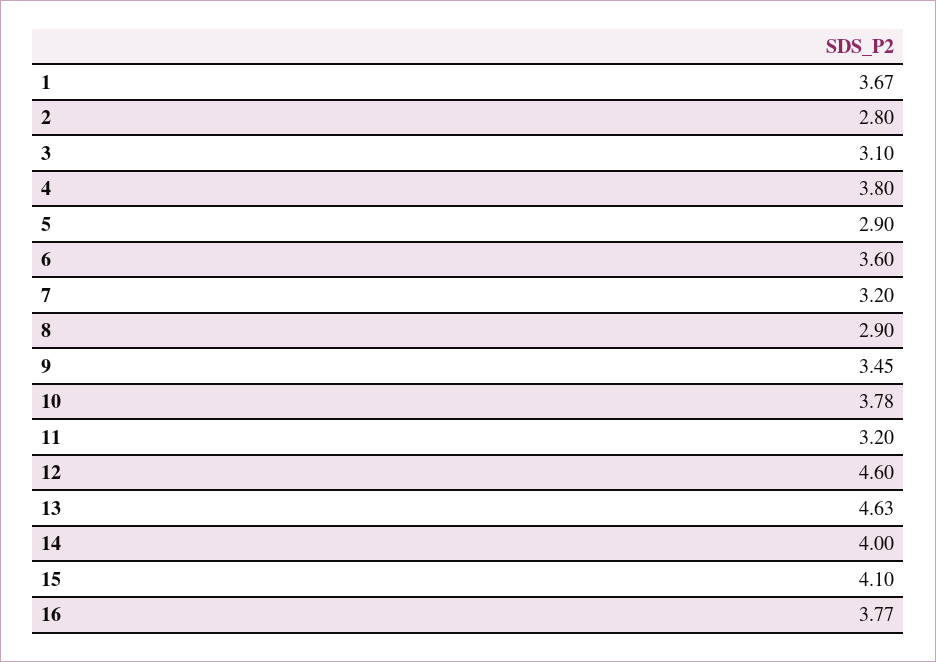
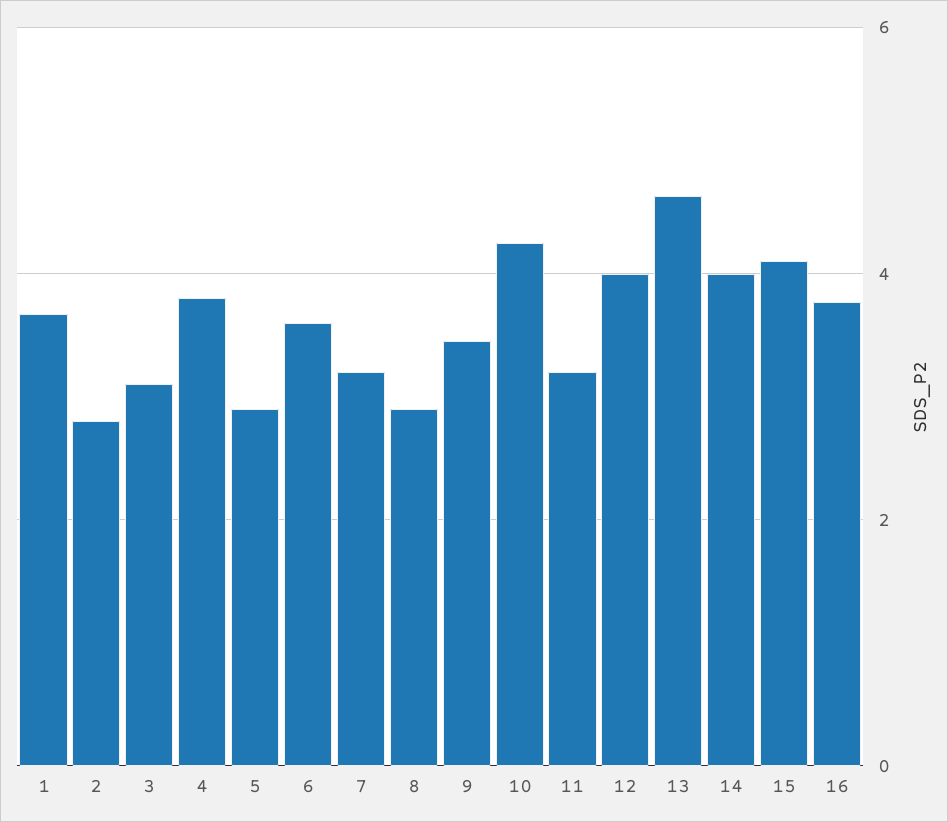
  {
    "1": 3.67,
    "2": 2.8,
    "3": 3.1,
    "4": 3.8,
    "5": 2.9,
    "6": 3.6,
    "7": 3.2,
    "8": 2.9,
    "9": 3.45,
-   "10": 3.78,
+   "10": 4.2,
    "11": 3.2,
-   "12": 4.6,
+   "12": 4,
    "13": 4.63,
    "14": 4,
    "15": 4.1,
    "16": 3.77
  }

